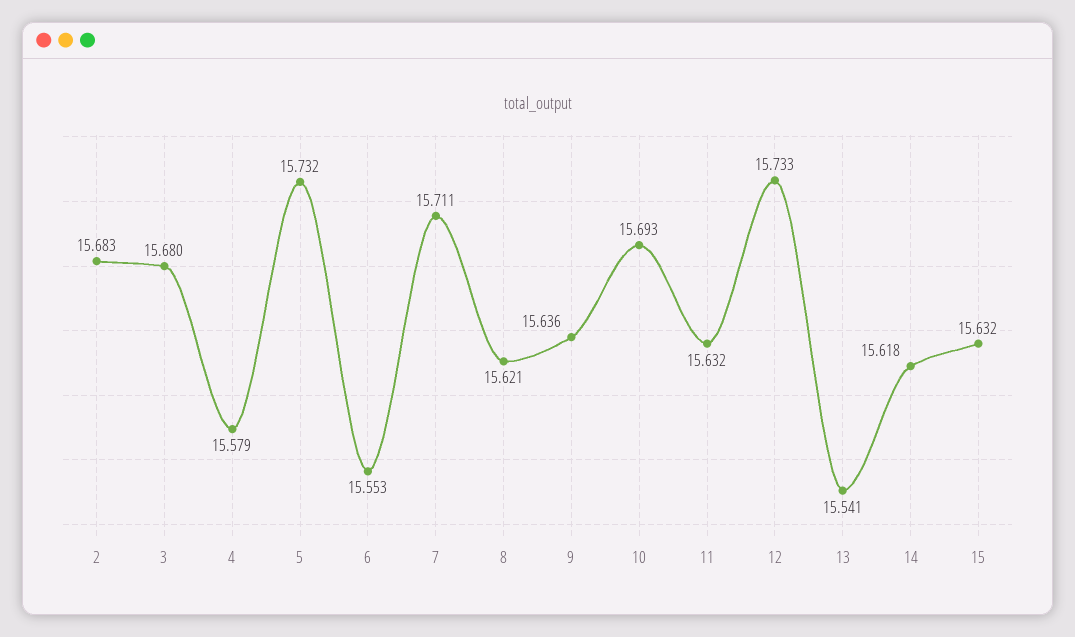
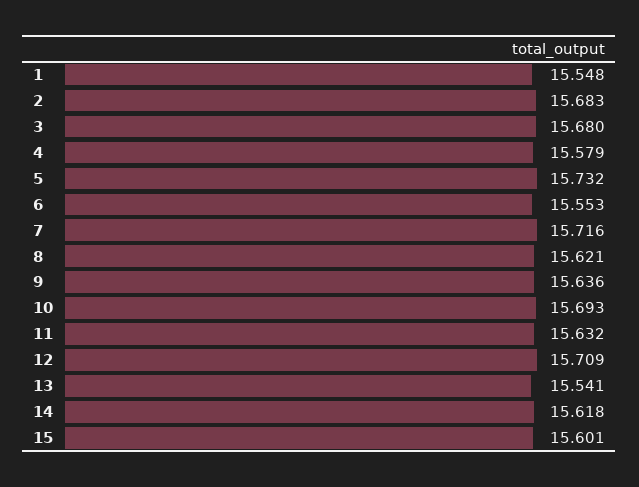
  {
    "2": 15.683,
    "3": 15.68,
    "4": 15.579,
    "5": 15.732,
    "6": 15.553,
-   "7": 15.711,
+   "7": 15.716,
    "8": 15.621,
    "9": 15.636,
    "10": 15.693,
    "11": 15.632,
-   "12": 15.733,
+   "12": 15.709,
    "13": 15.541,
    "14": 15.618,
-   "15": 15.632
+   "15": 15.601,
+   "1": 15.548
  }

